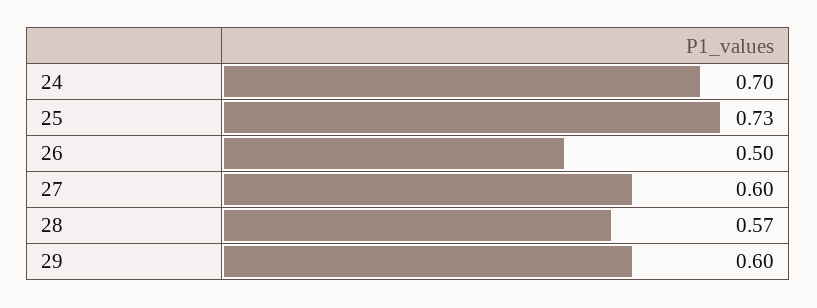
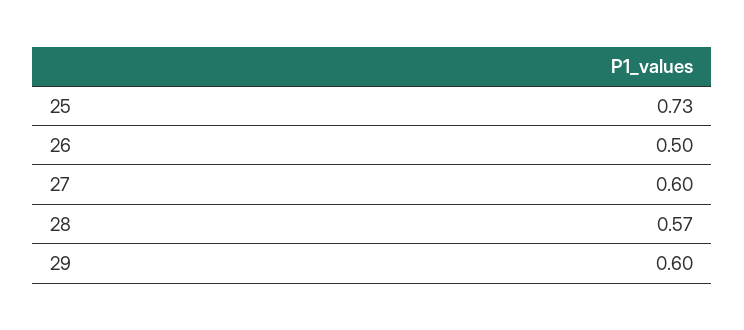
  {
-   "24": 0.7,
    "25": 0.73,
    "26": 0.5,
    "27": 0.6,
    "28": 0.57,
    "29": 0.6
  }

